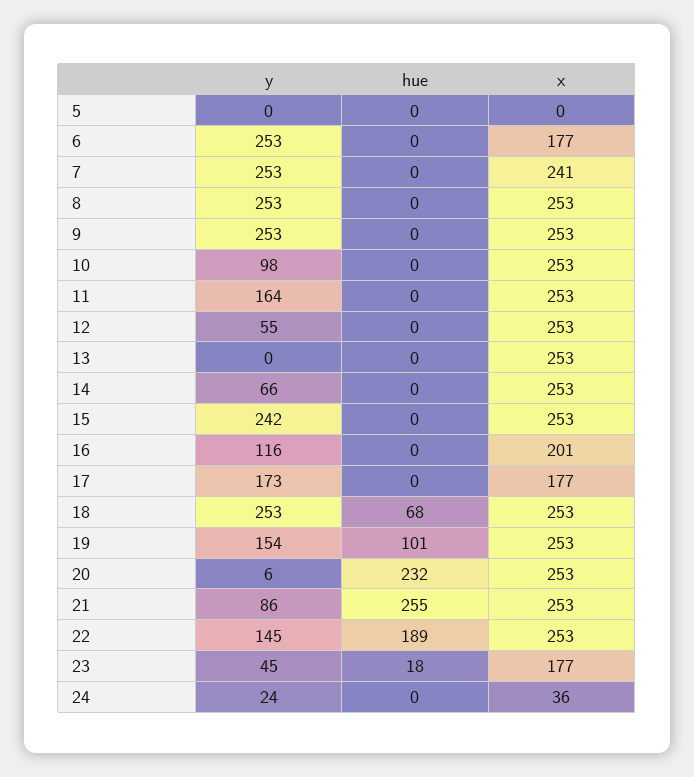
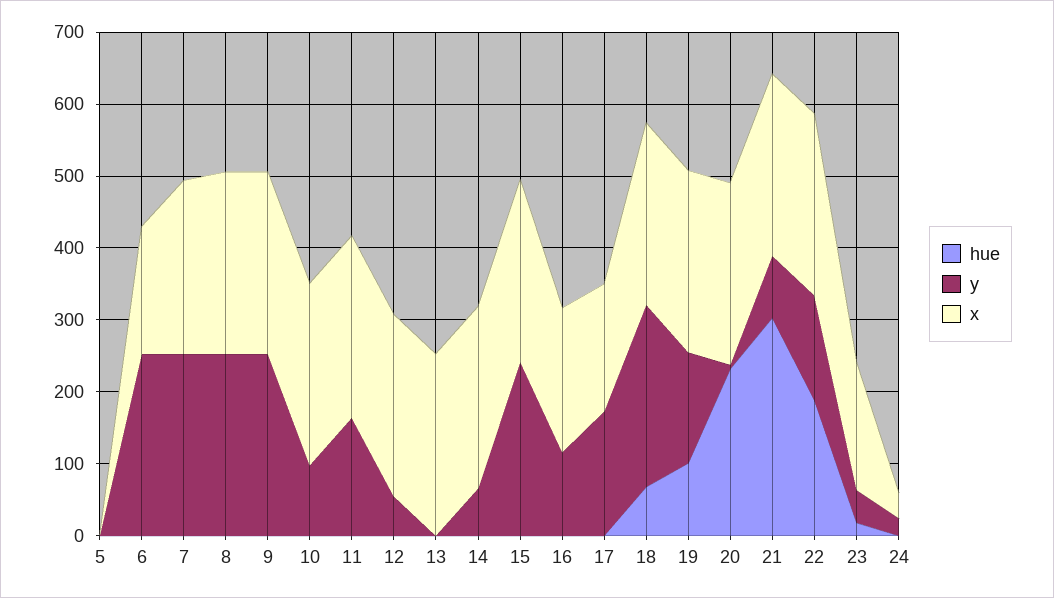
  {
    "y": {
      "5": 0,
      "6": 253,
      "7": 253,
      "8": 253,
      "9": 253,
      "10": 98,
      "11": 164,
      "12": 55,
      "13": 0,
      "14": 66,
      "15": 242,
      "16": 116,
      "17": 173,
      "18": 253,
      "19": 154,
      "20": 6,
      "21": 86,
      "22": 145,
      "23": 45,
      "24": 24
    },
    "hue": {
      "5": 0,
      "6": 0,
      "7": 0,
      "8": 0,
      "9": 0,
      "10": 0,
      "11": 0,
      "12": 0,
      "13": 0,
      "14": 0,
      "15": 0,
      "16": 0,
      "17": 0,
      "18": 68,
      "19": 101,
      "20": 232,
-     "21": 255,
+     "21": 300,
      "22": 189,
      "23": 18,
      "24": 0
    },
    "x": {
      "5": 0,
      "6": 177,
      "7": 241,
      "8": 253,
      "9": 253,
      "10": 253,
      "11": 253,
      "12": 253,
      "13": 253,
      "14": 253,
      "15": 253,
      "16": 201,
      "17": 177,
      "18": 253,
      "19": 253,
      "20": 253,
      "21": 253,
      "22": 253,
      "23": 177,
      "24": 36
    }
  }

